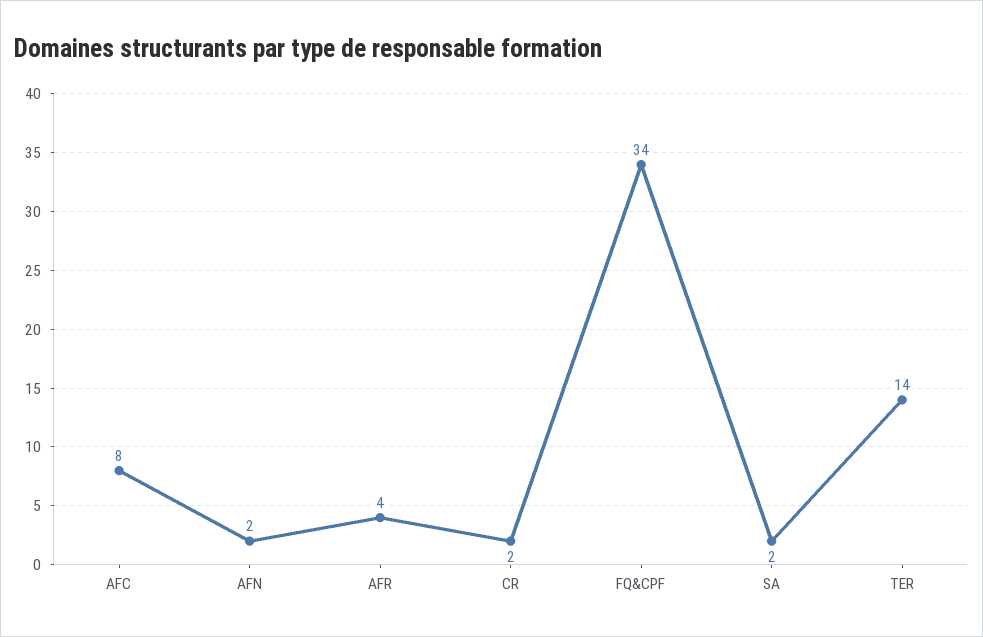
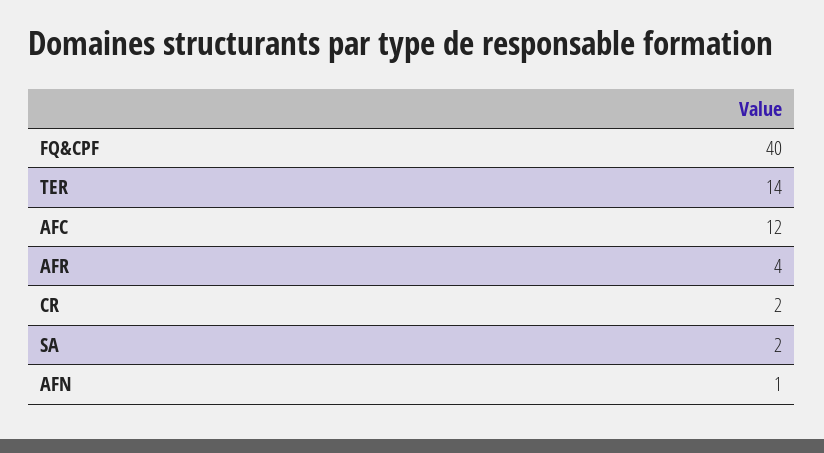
  {
-   "AFC": 8,
+   "AFC": 12,
-   "AFN": 2,
+   "AFN": 1,
    "AFR": 4,
    "CR": 2,
-   "FQ&CPF": 34,
+   "FQ&CPF": 40,
    "SA": 2,
    "TER": 14
  }

